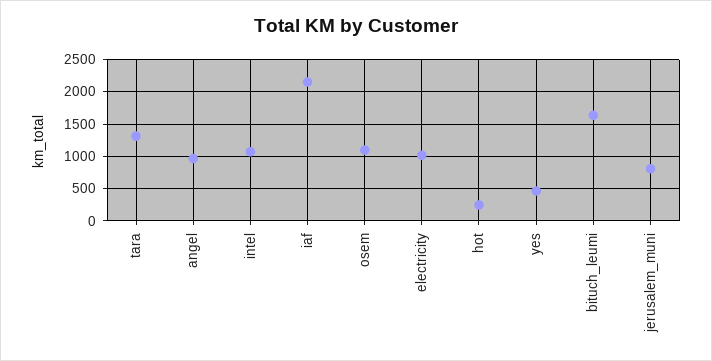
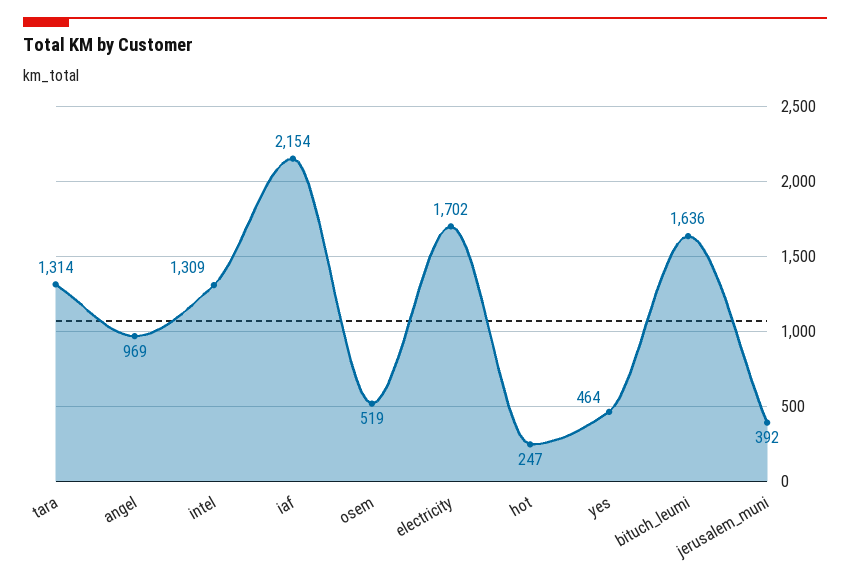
  {
    "tara": 1314,
    "angel": 969,
-   "intel": 1100,
+   "intel": 1309,
    "iaf": 2154,
-   "osem": 1100,
+   "osem": 519,
-   "electricity": 1000,
+   "electricity": 1702,
    "hot": 247,
    "yes": 464,
    "bituch_leumi": 1636,
-   "jerusalem_muni": 800
+   "jerusalem_muni": 392
  }

